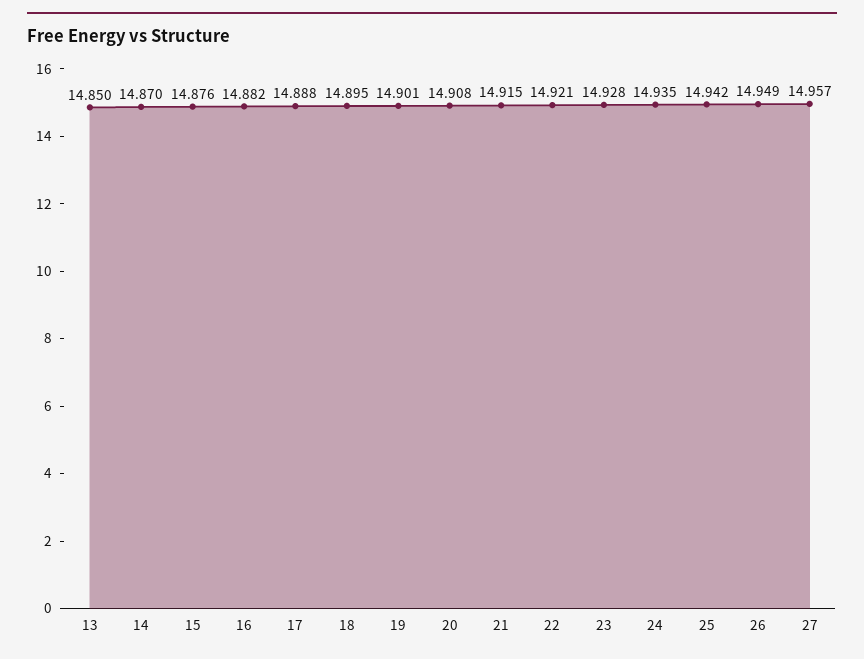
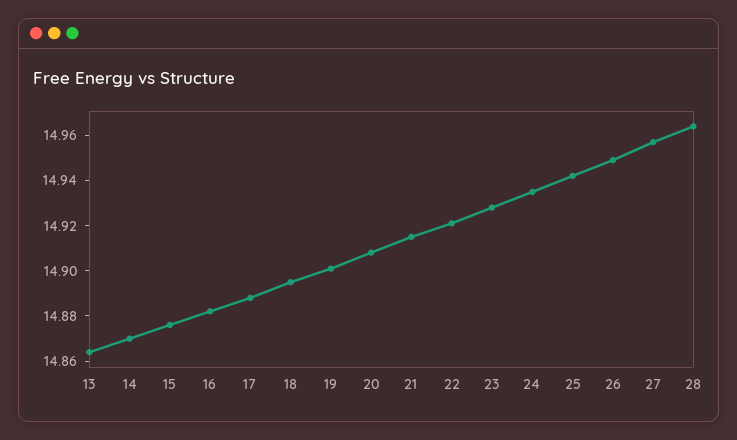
  {
-   "13": 14.85,
+   "13": 14.865,
    "14": 14.87,
    "15": 14.876,
    "16": 14.882,
    "17": 14.888,
    "18": 14.895,
    "19": 14.901,
    "20": 14.908,
    "21": 14.915,
    "22": 14.921,
    "23": 14.928,
    "24": 14.935,
    "25": 14.942,
    "26": 14.949,
-   "27": 14.957
+   "27": 14.957,
+   "28": 14.965
  }

